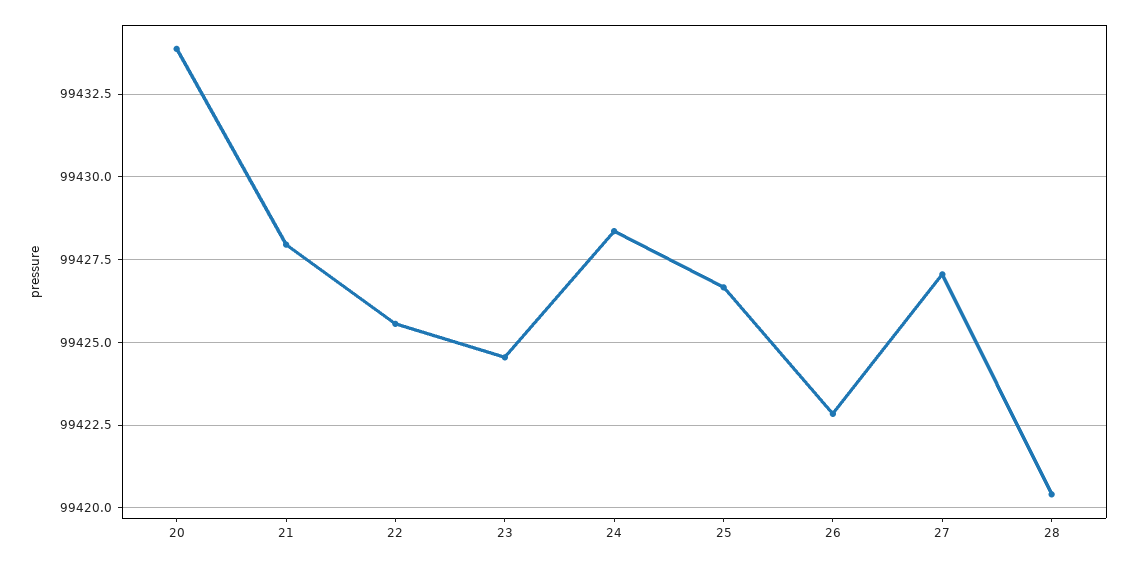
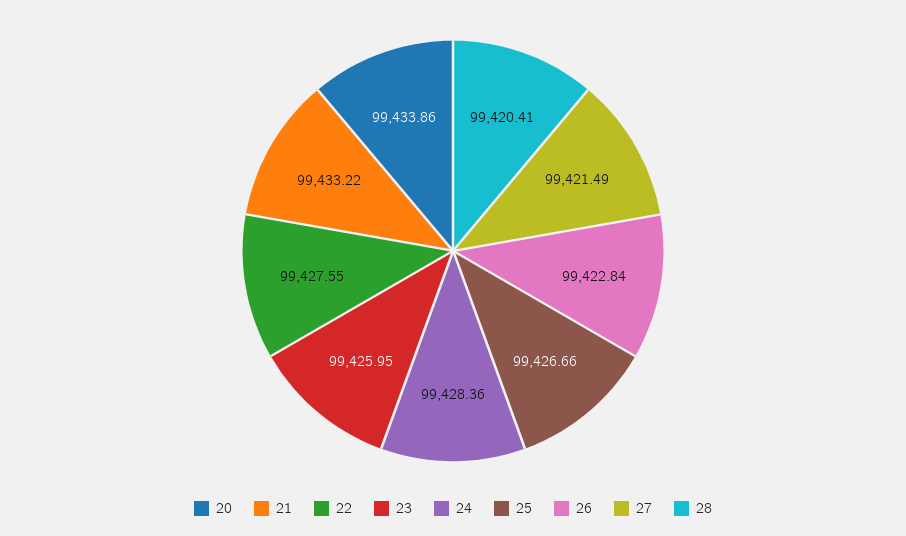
  {
    "20": 99433.86,
-   "21": 99428,
+   "21": 99433.22,
-   "22": 99425.5,
+   "22": 99427.55,
-   "23": 99424.5,
+   "23": 99425.95,
    "24": 99428.36,
    "25": 99426.66,
    "26": 99422.84,
-   "27": 99427,
+   "27": 99421.49,
    "28": 99420.41
  }

